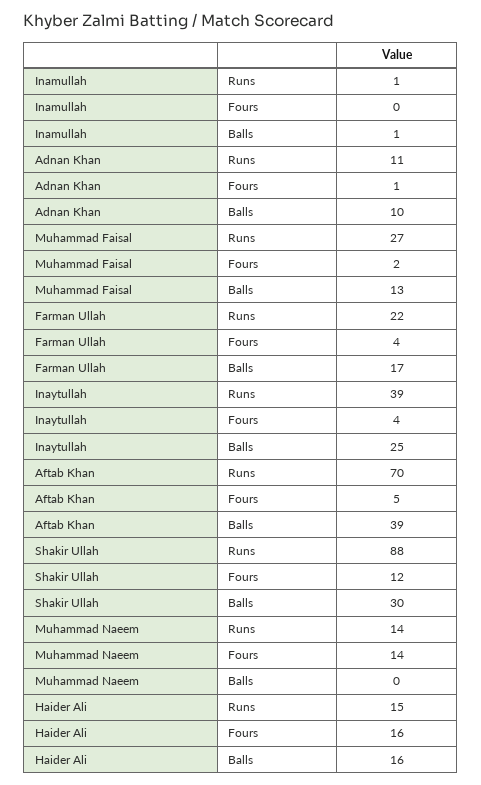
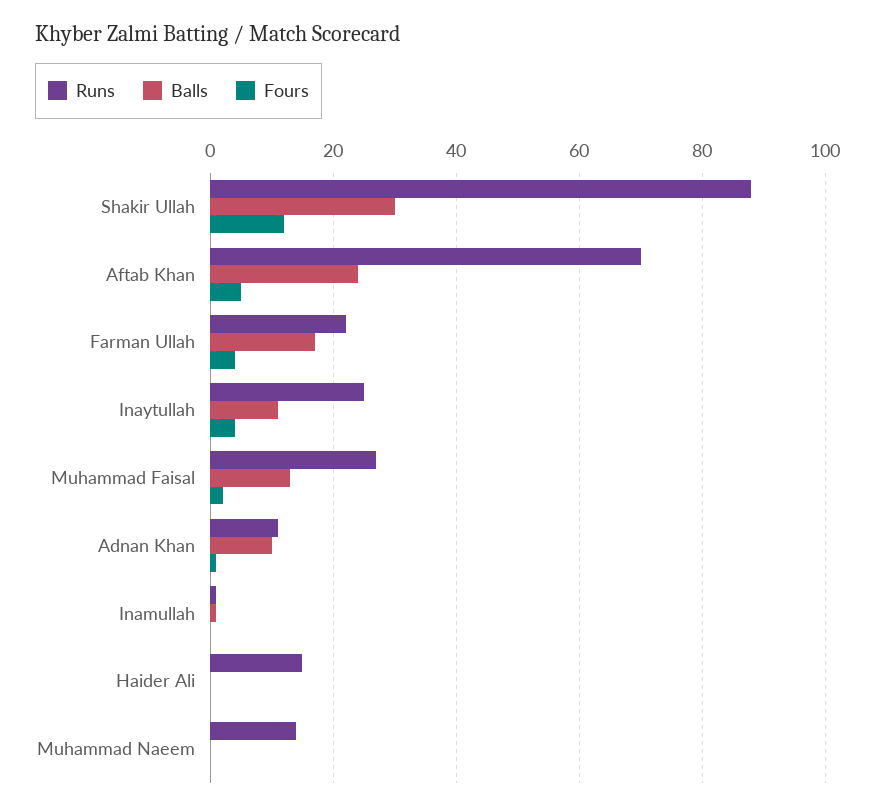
  {
    "Runs": {
      "Inamullah": 1,
      "Adnan Khan": 11,
      "Muhammad Faisal": 27,
      "Farman Ullah": 22,
-     "Inaytullah": 39,
+     "Inaytullah": 25,
      "Aftab Khan": 70,
      "Shakir Ullah": 88,
      "Muhammad Naeem": 14,
      "Haider Ali": 15
    },
    "Fours": {
      "Inamullah": 0,
      "Adnan Khan": 1,
      "Muhammad Faisal": 2,
      "Farman Ullah": 4,
      "Inaytullah": 4,
      "Aftab Khan": 5,
      "Shakir Ullah": 12,
-     "Muhammad Naeem": 14,
+     "Muhammad Naeem": 0,
-     "Haider Ali": 16
+     "Haider Ali": 0
    },
    "Balls": {
      "Inamullah": 1,
      "Adnan Khan": 10,
      "Muhammad Faisal": 13,
      "Farman Ullah": 17,
-     "Inaytullah": 25,
+     "Inaytullah": 10,
-     "Aftab Khan": 39,
+     "Aftab Khan": 25,
      "Shakir Ullah": 30,
      "Muhammad Naeem": 0,
-     "Haider Ali": 16
+     "Haider Ali": 0
    }
  }

